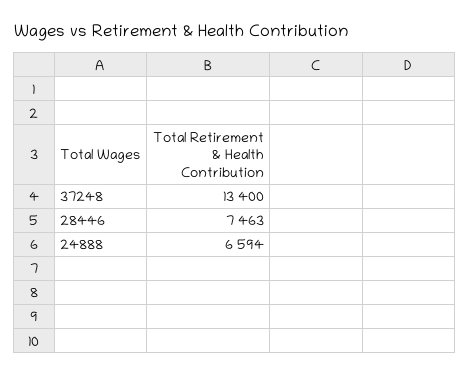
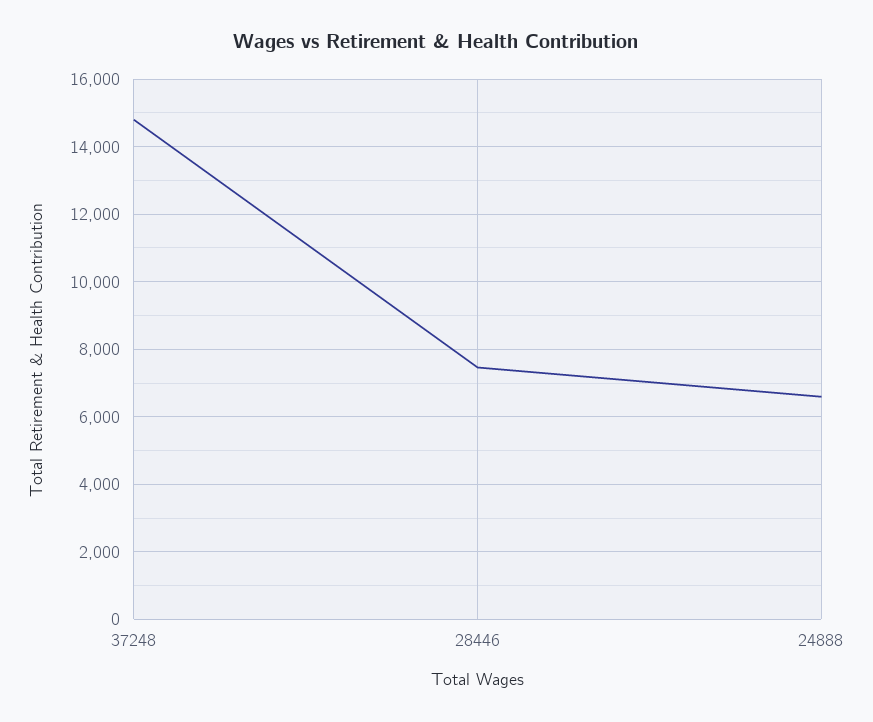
  {
-   "37248": 13400,
+   "37248": 14800,
    "28446": 7463,
    "24888": 6594
  }

